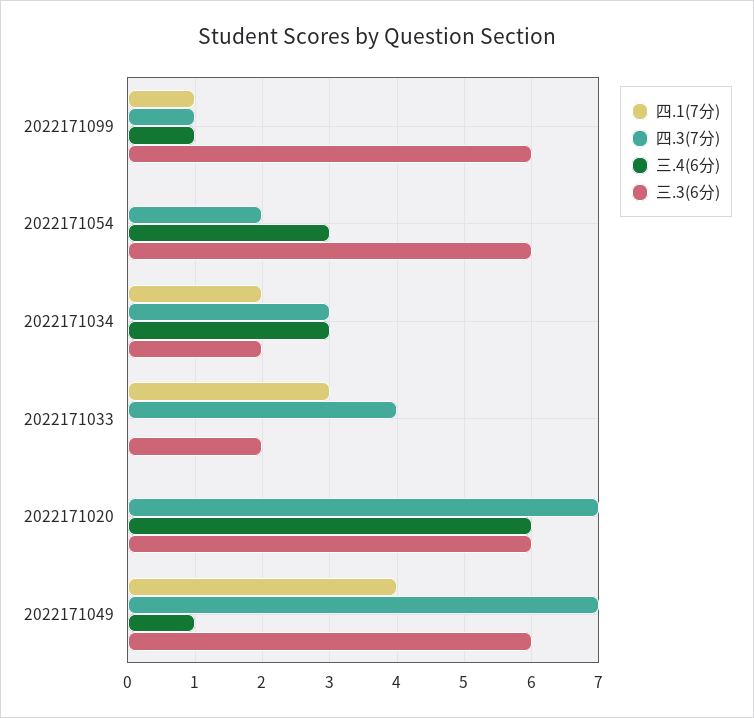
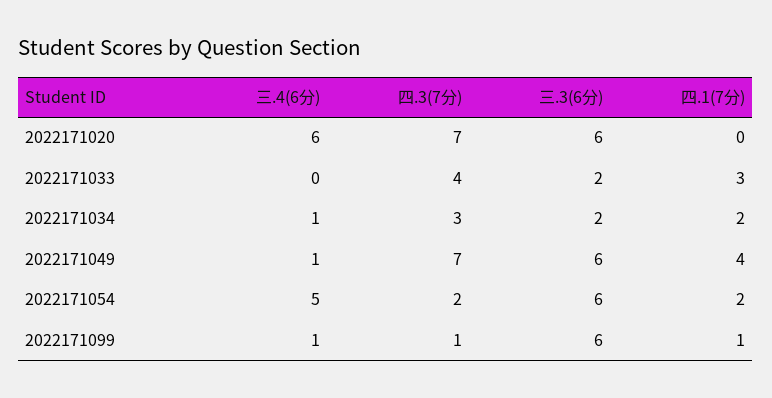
  {
    "四.1(7分)": {
      "2022171099": 1,
-     "2022171054": 0,
+     "2022171054": 2,
      "2022171034": 2,
      "2022171033": 3,
      "2022171020": 0,
      "2022171049": 4
    },
    "四.3(7分)": {
      "2022171099": 1,
      "2022171054": 2,
      "2022171034": 3,
      "2022171033": 4,
      "2022171020": 7,
      "2022171049": 7
    },
    "三.4(6分)": {
      "2022171099": 1,
-     "2022171054": 3,
+     "2022171054": 5,
-     "2022171034": 3,
+     "2022171034": 1,
      "2022171033": 0,
      "2022171020": 6,
      "2022171049": 1
    },
    "三.3(6分)": {
      "2022171099": 6,
      "2022171054": 6,
      "2022171034": 2,
      "2022171033": 2,
      "2022171020": 6,
      "2022171049": 6
    }
  }

